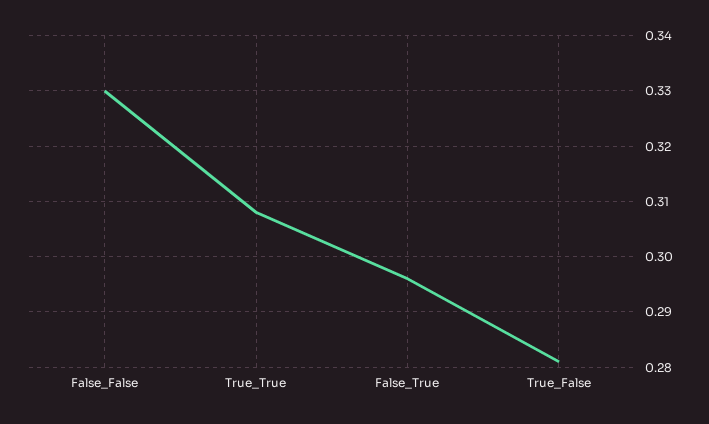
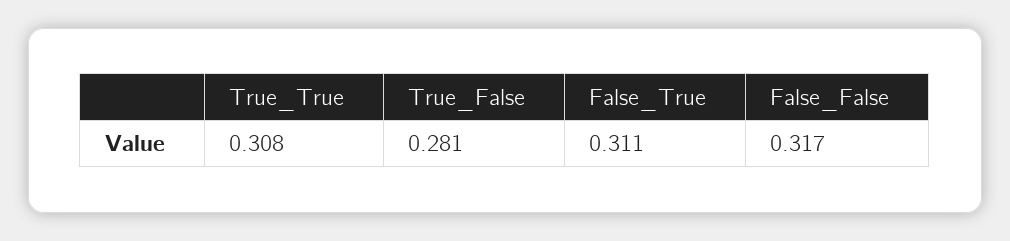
  {
-   "False_False": 0.33,
+   "False_False": 0.317,
    "True_True": 0.308,
-   "False_True": 0.295,
+   "False_True": 0.311,
    "True_False": 0.281
  }

